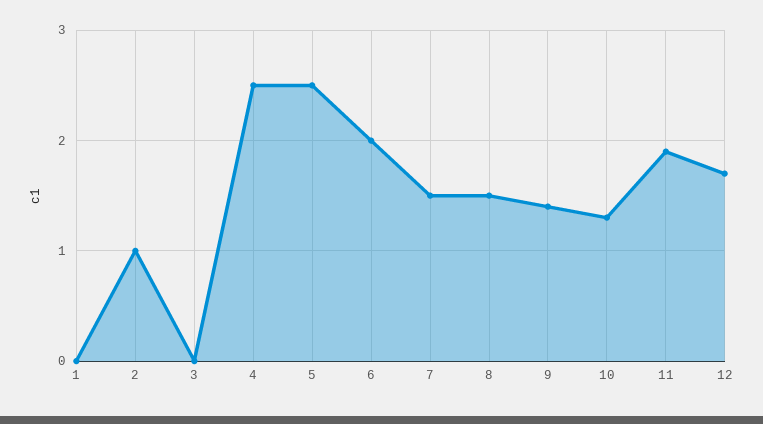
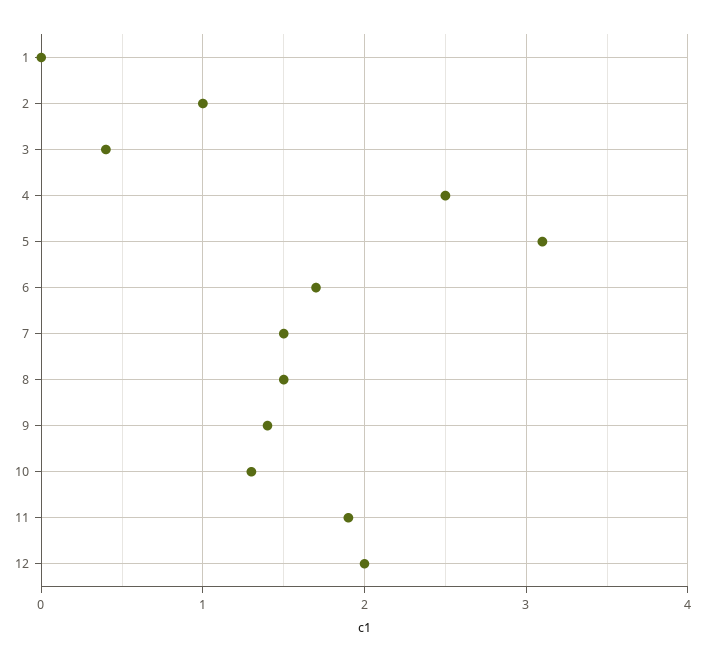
  {
    "1": 0,
    "2": 1,
-   "3": 0,
+   "3": 0.4,
    "4": 2.5,
-   "5": 2.5,
+   "5": 3.1,
-   "6": 2,
+   "6": 1.7,
    "7": 1.5,
    "8": 1.5,
    "9": 1.4,
    "10": 1.3,
    "11": 1.9,
-   "12": 1.7
+   "12": 2
  }

